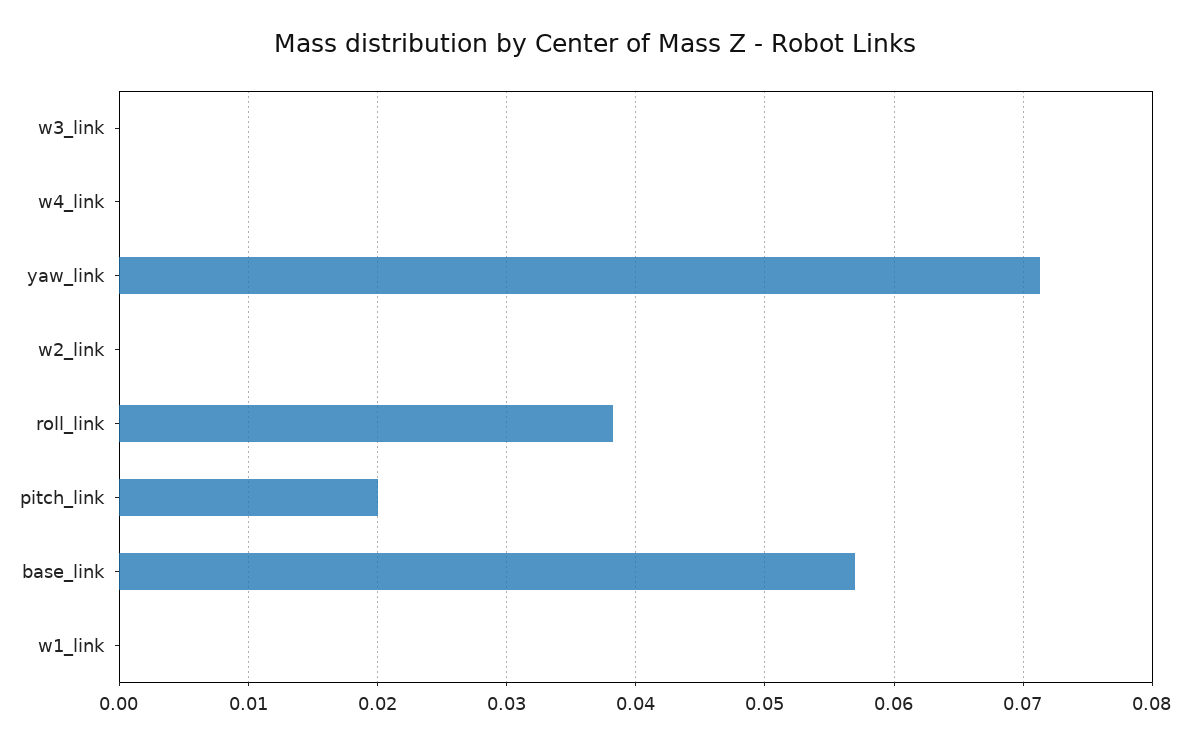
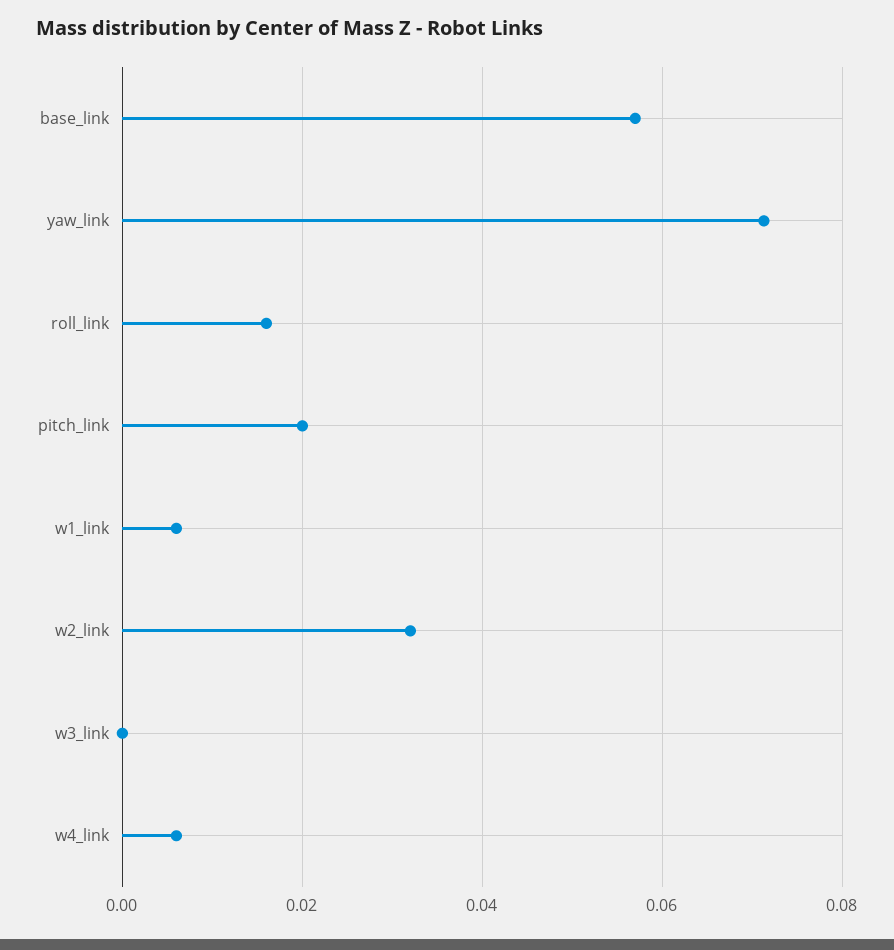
  {
    "w3_link": 0,
-   "w4_link": 0,
+   "w4_link": 0.006,
    "yaw_link": 0.071,
-   "w2_link": 0,
+   "w2_link": 0.032,
-   "roll_link": 0.038,
+   "roll_link": 0.016,
    "pitch_link": 0.02,
    "base_link": 0.057,
-   "w1_link": 0
+   "w1_link": 0.006
  }

